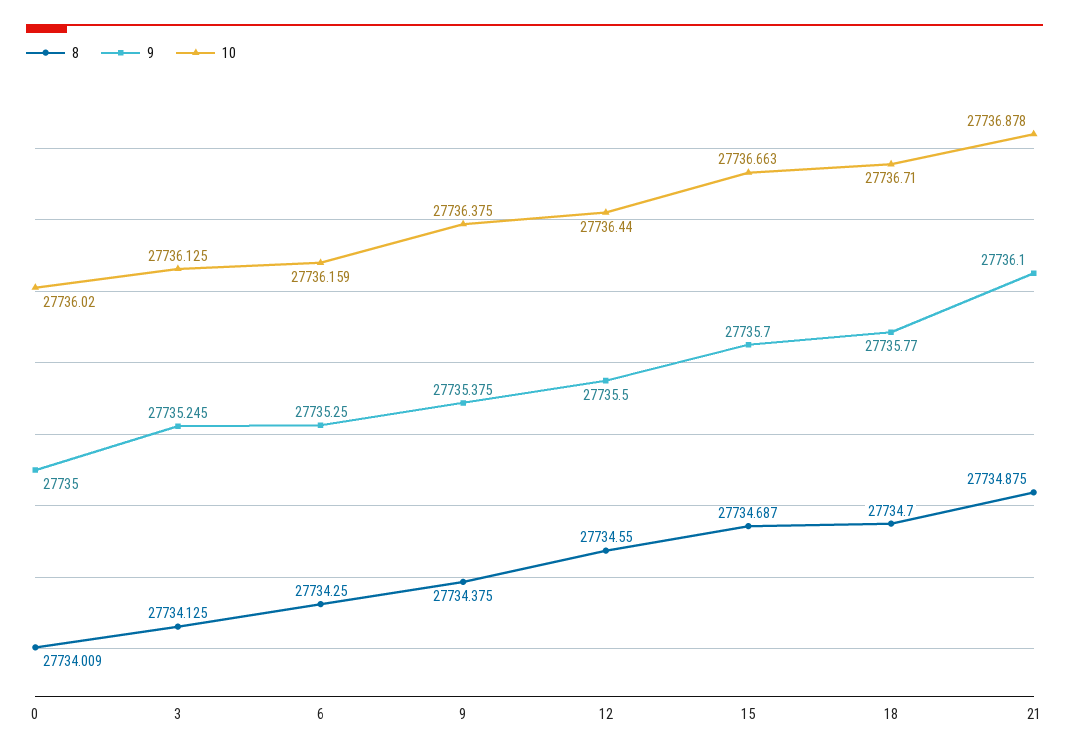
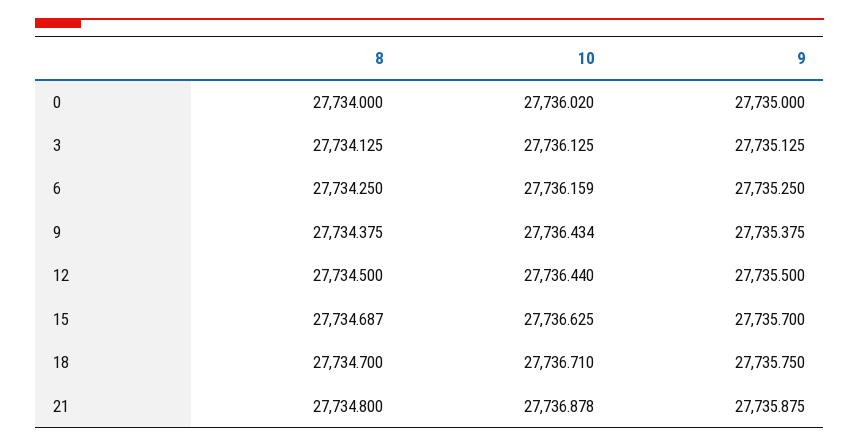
  {
    "8": {
-     "0": 27734.009,
+     "0": 27734,
      "3": 27734.125,
      "6": 27734.25,
      "9": 27734.375,
-     "12": 27734.55,
+     "12": 27734.5,
      "15": 27734.687,
      "18": 27734.7,
-     "21": 27734.875
+     "21": 27734.8
    },
    "9": {
      "0": 27735,
-     "3": 27735.245,
+     "3": 27735.125,
      "6": 27735.25,
      "9": 27735.375,
      "12": 27735.5,
      "15": 27735.7,
-     "18": 27735.77,
+     "18": 27735.75,
-     "21": 27736.1
+     "21": 27735.875
    },
    "10": {
      "0": 27736.02,
      "3": 27736.125,
      "6": 27736.159,
-     "9": 27736.375,
+     "9": 27736.434,
      "12": 27736.44,
-     "15": 27736.663,
+     "15": 27736.625,
      "18": 27736.71,
      "21": 27736.878
    }
  }

